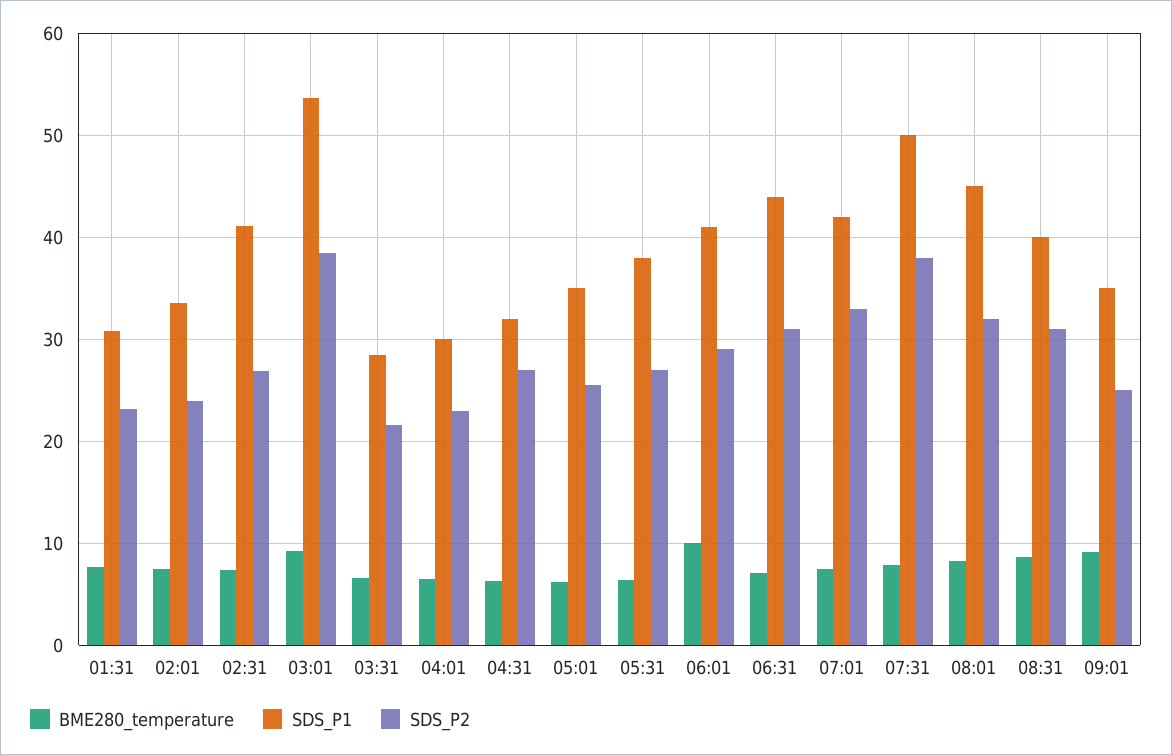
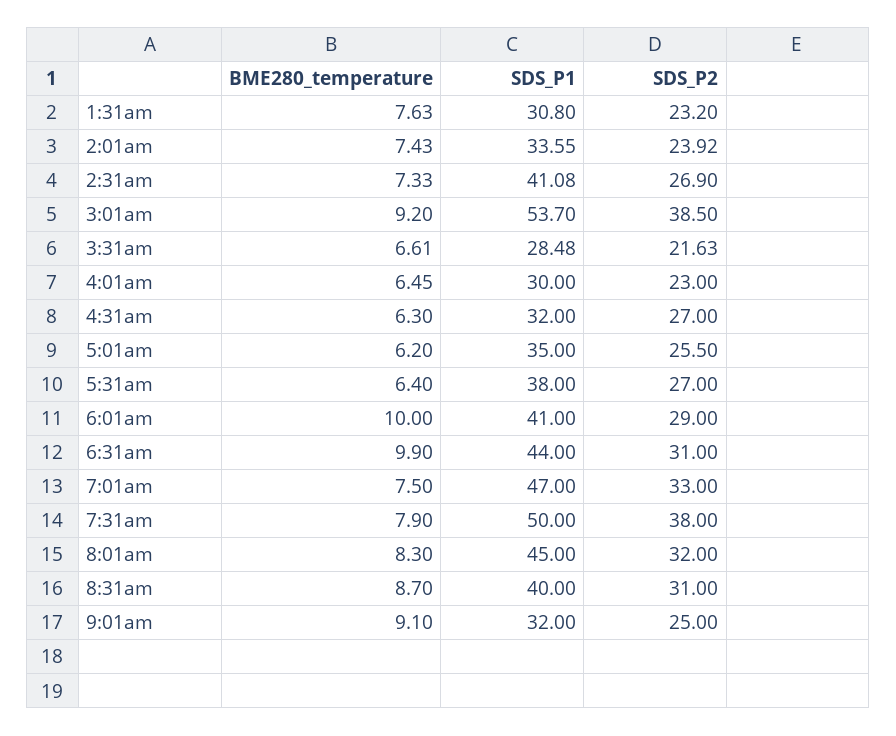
  {
    "BME280_temperature": {
      "01:31": 7.63,
      "02:01": 7.43,
      "02:31": 7.33,
      "03:01": 9.2,
      "03:31": 6.61,
      "04:01": 6.45,
      "04:31": 6.3,
      "05:01": 6.2,
      "05:31": 6.4,
      "06:01": 10,
-     "06:31": 7,
+     "06:31": 9.9,
      "07:01": 7.5,
      "07:31": 7.9,
      "08:01": 8.3,
      "08:31": 8.7,
      "09:01": 9.1
    },
    "SDS_P1": {
      "01:31": 30.8,
      "02:01": 33.55,
      "02:31": 41.08,
      "03:01": 53.7,
      "03:31": 28.48,
      "04:01": 30,
      "04:31": 32,
      "05:01": 35,
      "05:31": 38,
      "06:01": 41,
      "06:31": 44,
-     "07:01": 42,
+     "07:01": 47,
      "07:31": 50,
      "08:01": 45,
      "08:31": 40,
-     "09:01": 35
+     "09:01": 32
    },
    "SDS_P2": {
      "01:31": 23.2,
      "02:01": 23.92,
      "02:31": 26.9,
      "03:01": 38.5,
      "03:31": 21.63,
      "04:01": 23,
      "04:31": 27,
      "05:01": 25.5,
      "05:31": 27,
      "06:01": 29,
      "06:31": 31,
      "07:01": 33,
      "07:31": 38,
      "08:01": 32,
      "08:31": 31,
      "09:01": 25
    }
  }

